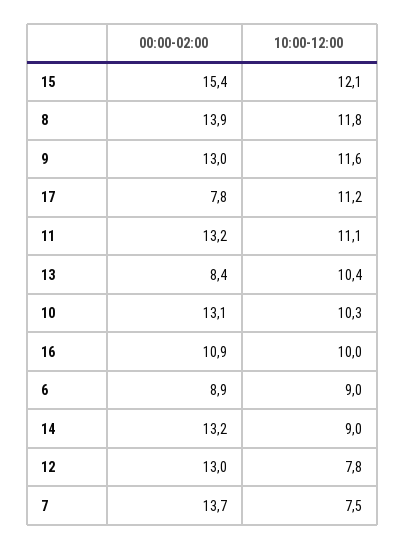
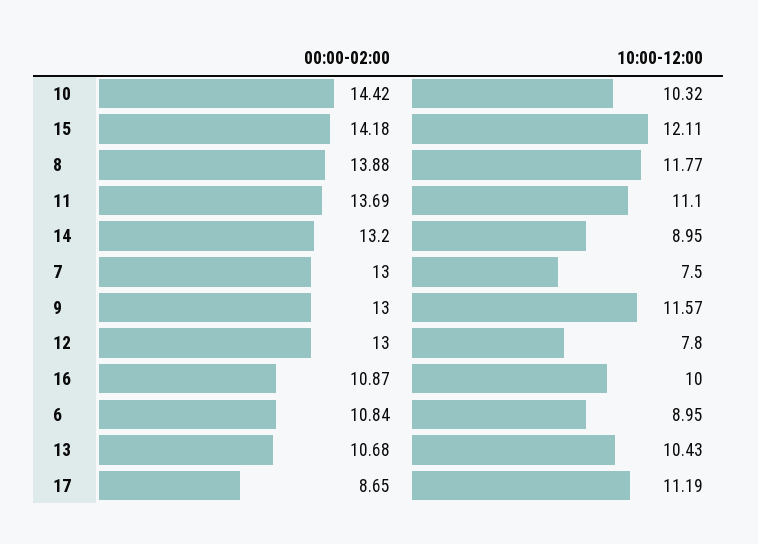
  {
    "00:00-02:00": {
-     "15": 15.4,
+     "15": 14.18,
      "8": 13.88,
      "9": 13,
-     "17": 7.8,
+     "17": 8.65,
-     "11": 13.2,
+     "11": 13.69,
-     "13": 8.4,
+     "13": 10.68,
-     "10": 13.1,
+     "10": 14.42,
      "16": 10.87,
-     "6": 8.9,
+     "6": 10.84,
      "14": 13.2,
      "12": 13,
-     "7": 13.7
+     "7": 13
    },
    "10:00-12:00": {
      "15": 12.11,
      "8": 11.77,
      "9": 11.57,
      "17": 11.19,
      "11": 11.1,
      "13": 10.43,
      "10": 10.32,
      "16": 10,
      "6": 8.95,
      "14": 8.95,
      "12": 7.8,
      "7": 7.5
    }
  }

